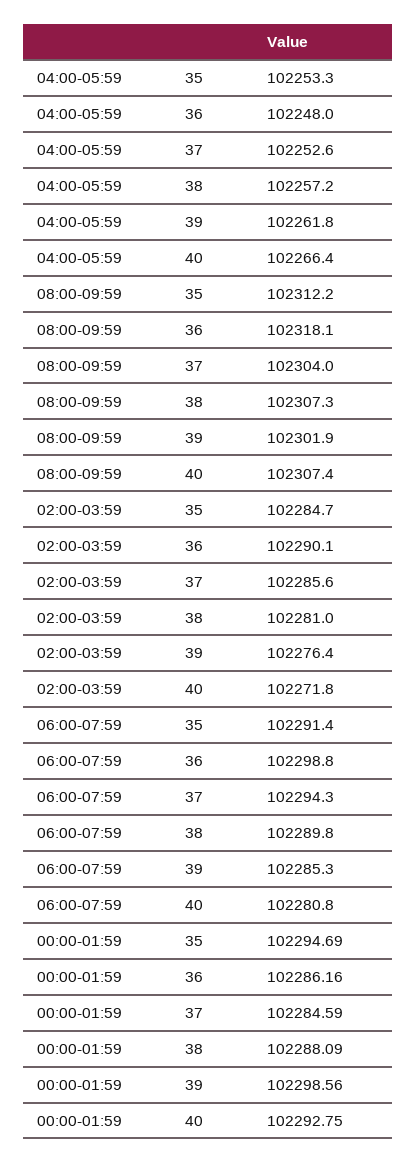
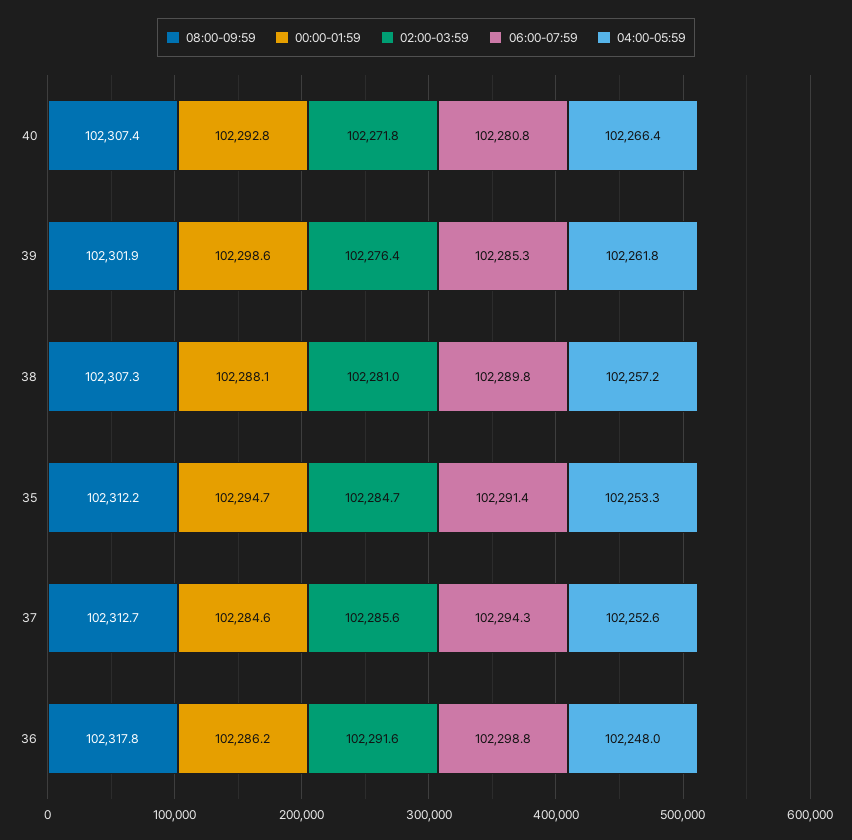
  {
    "04:00-05:59": {
      "35": 102253.3,
      "36": 102248,
      "37": 102252.6,
      "38": 102257.2,
      "39": 102261.8,
      "40": 102266.4
    },
    "08:00-09:59": {
      "35": 102312.2,
-     "36": 102318.1,
+     "36": 102317.8,
-     "37": 102304,
+     "37": 102312.7,
      "38": 102307.3,
      "39": 102301.9,
      "40": 102307.4
    },
    "02:00-03:59": {
      "35": 102284.7,
-     "36": 102290.1,
+     "36": 102291.6,
      "37": 102285.6,
      "38": 102281,
      "39": 102276.4,
      "40": 102271.8
    },
    "06:00-07:59": {
      "35": 102291.4,
      "36": 102298.8,
      "37": 102294.3,
      "38": 102289.8,
      "39": 102285.3,
      "40": 102280.8
    },
    "00:00-01:59": {
      "35": 102294.69,
      "36": 102286.16,
      "37": 102284.59,
      "38": 102288.09,
      "39": 102298.56,
      "40": 102292.75
    }
  }

